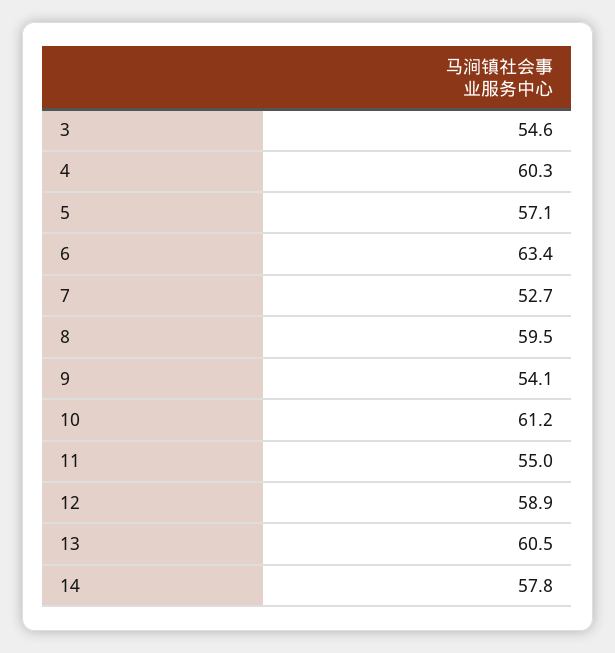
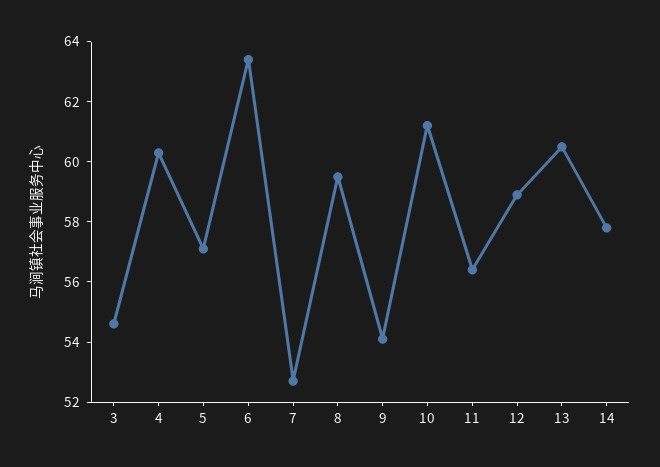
  {
    "3": 54.6,
    "4": 60.3,
    "5": 57.1,
    "6": 63.4,
    "7": 52.7,
    "8": 59.5,
    "9": 54.1,
    "10": 61.2,
-   "11": 55,
+   "11": 56.5,
    "12": 58.9,
    "13": 60.5,
    "14": 57.8
  }

